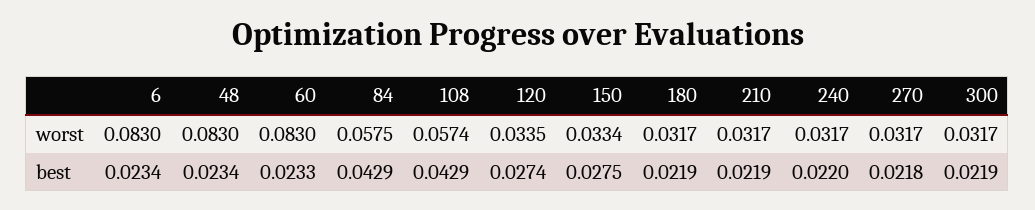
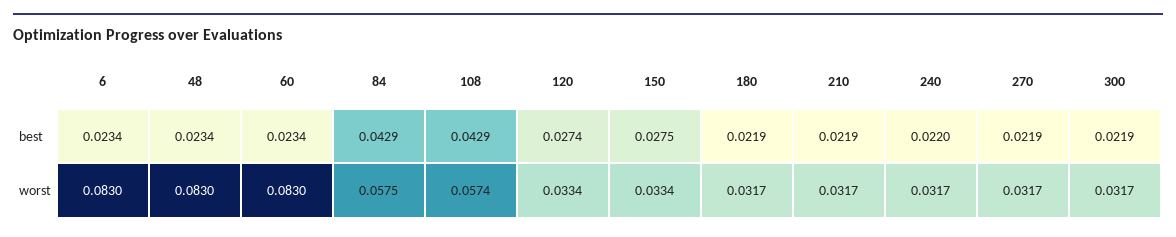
  {
    "6": {
      "worst": 0.083,
      "best": 0.0234
    },
    "48": {
      "worst": 0.083,
      "best": 0.0234
    },
    "60": {
      "worst": 0.083,
-     "best": 0.0233
+     "best": 0.0234
    },
    "84": {
      "worst": 0.0575,
      "best": 0.0429
    },
    "108": {
      "worst": 0.0574,
      "best": 0.0429
    },
    "120": {
-     "worst": 0.0335,
+     "worst": 0.0334,
      "best": 0.0274
    },
    "150": {
      "worst": 0.0334,
      "best": 0.0275
    },
    "180": {
      "worst": 0.0317,
      "best": 0.0219
    },
    "210": {
      "worst": 0.0317,
      "best": 0.0219
    },
    "240": {
      "worst": 0.0317,
      "best": 0.022
    },
    "270": {
      "worst": 0.0317,
-     "best": 0.0218
+     "best": 0.0219
    },
    "300": {
      "worst": 0.0317,
      "best": 0.0219
    }
  }

